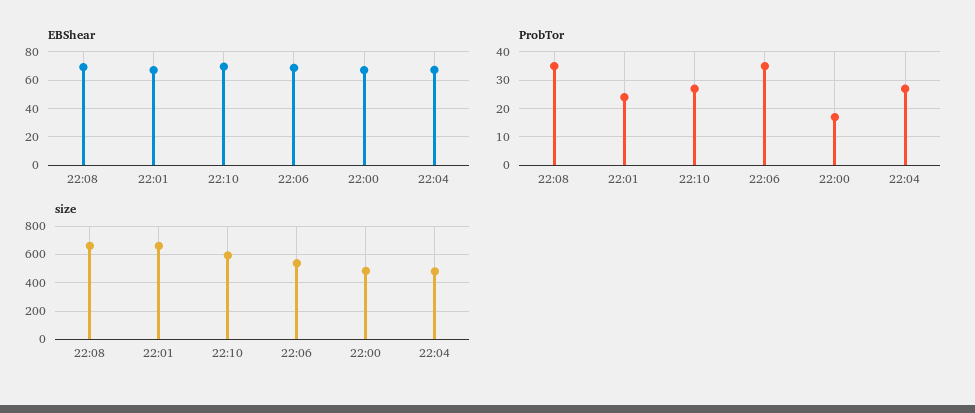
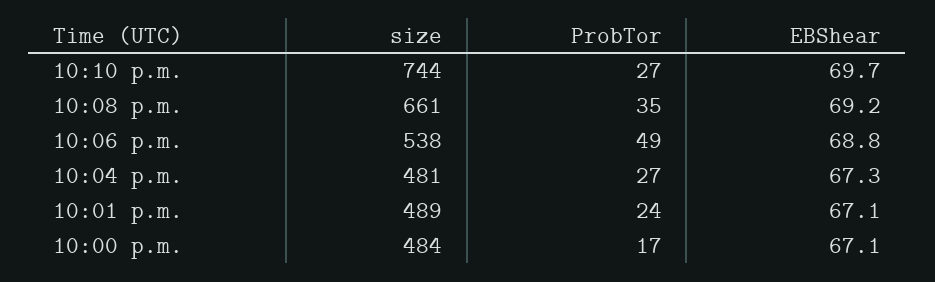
  {
    "EBShear": {
      "22:08": 69.2,
      "22:01": 67.1,
      "22:10": 69.7,
      "22:06": 68.8,
      "22:00": 67.1,
      "22:04": 67.3
    },
    "ProbTor": {
      "22:08": 35,
      "22:01": 24,
      "22:10": 27,
-     "22:06": 35,
+     "22:06": 49,
      "22:00": 17,
      "22:04": 27
    },
    "size": {
      "22:08": 661,
-     "22:01": 650,
+     "22:01": 489,
-     "22:10": 600,
+     "22:10": 744,
      "22:06": 538,
      "22:00": 484,
      "22:04": 481
    }
  }

